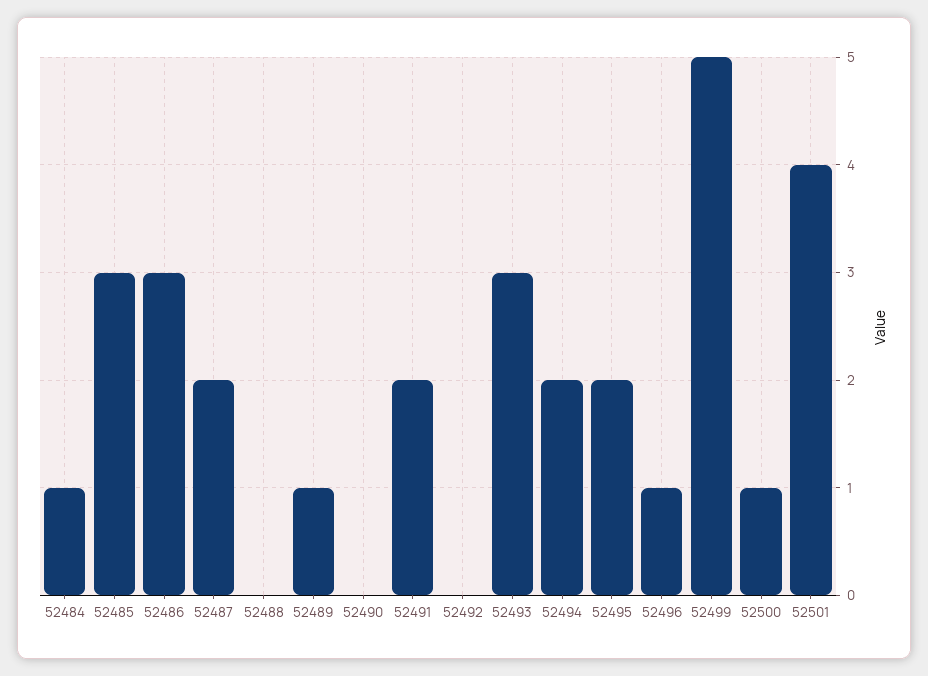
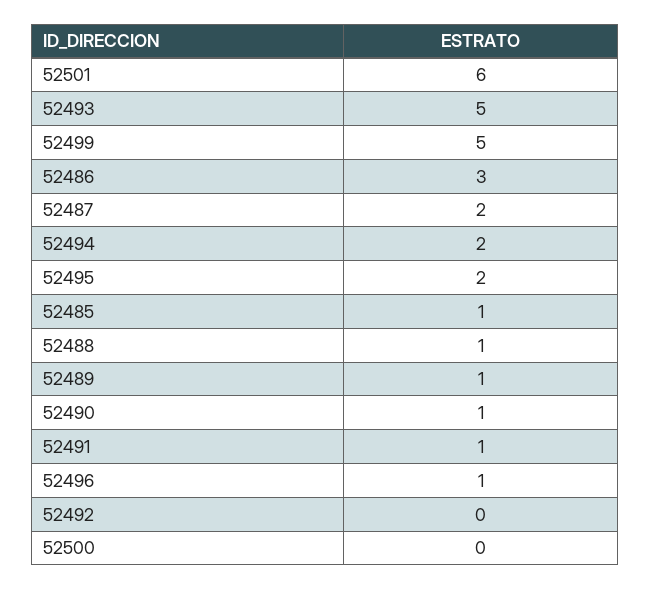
  {
-   "52484": 1,
-   "52485": 3,
+   "52485": 1,
    "52486": 3,
    "52487": 2,
-   "52488": 0,
+   "52488": 1,
    "52489": 1,
-   "52490": 0,
+   "52490": 1,
-   "52491": 2,
+   "52491": 1,
    "52492": 0,
-   "52493": 3,
+   "52493": 5,
    "52494": 2,
    "52495": 2,
    "52496": 1,
    "52499": 5,
-   "52500": 1,
+   "52500": 0,
-   "52501": 4
+   "52501": 6
  }

